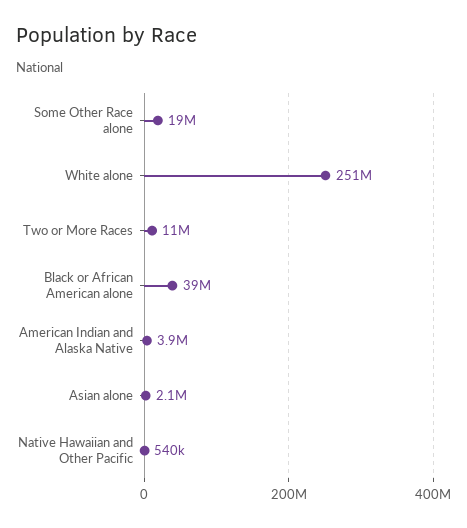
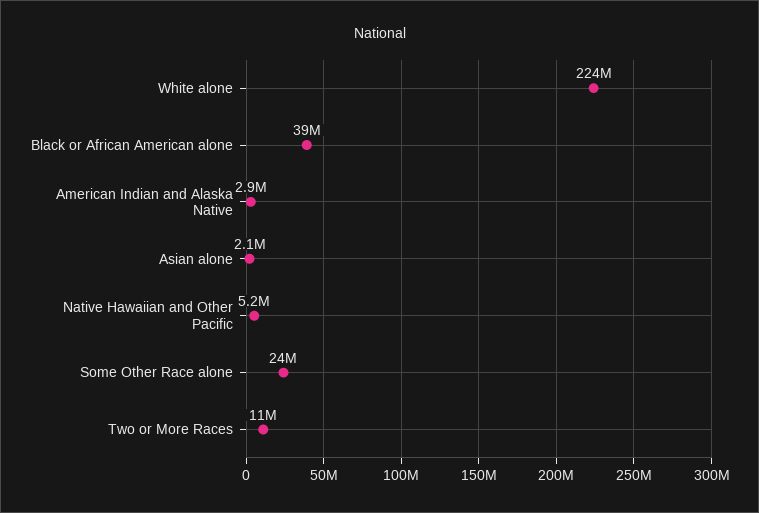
  {
-   "Some Other Race alone": 19000000,
+   "Some Other Race alone": 24000000,
-   "White alone": 251000000,
+   "White alone": 224000000,
    "Two or More Races": 11000000,
    "Black or African American alone": 39000000,
-   "American Indian and Alaska Native": 3900000,
+   "American Indian and Alaska Native": 2900000,
    "Asian alone": 2100000,
-   "Native Hawaiian and Other Pacific": 540000
+   "Native Hawaiian and Other Pacific": 5200000
  }

